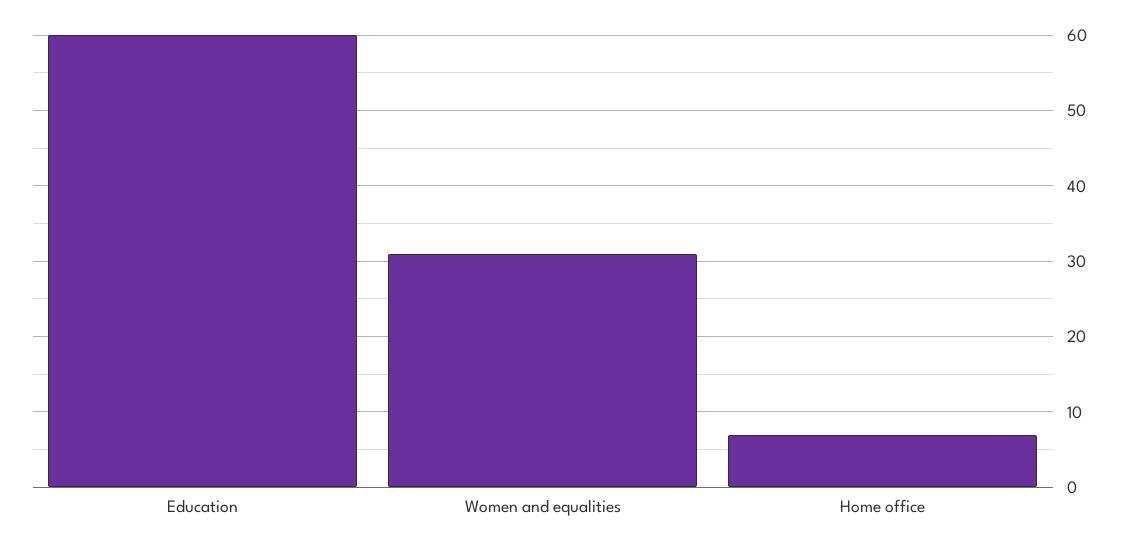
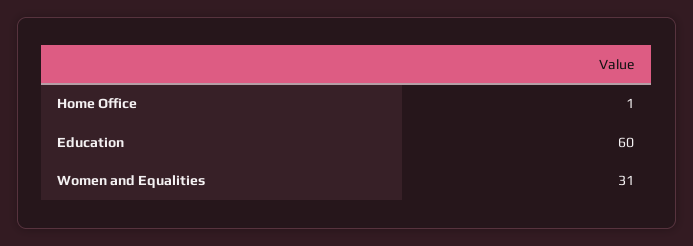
  {
    "Education": 60,
    "Women and equalities": 31,
-   "Home office": 7
+   "Home office": 1
  }

